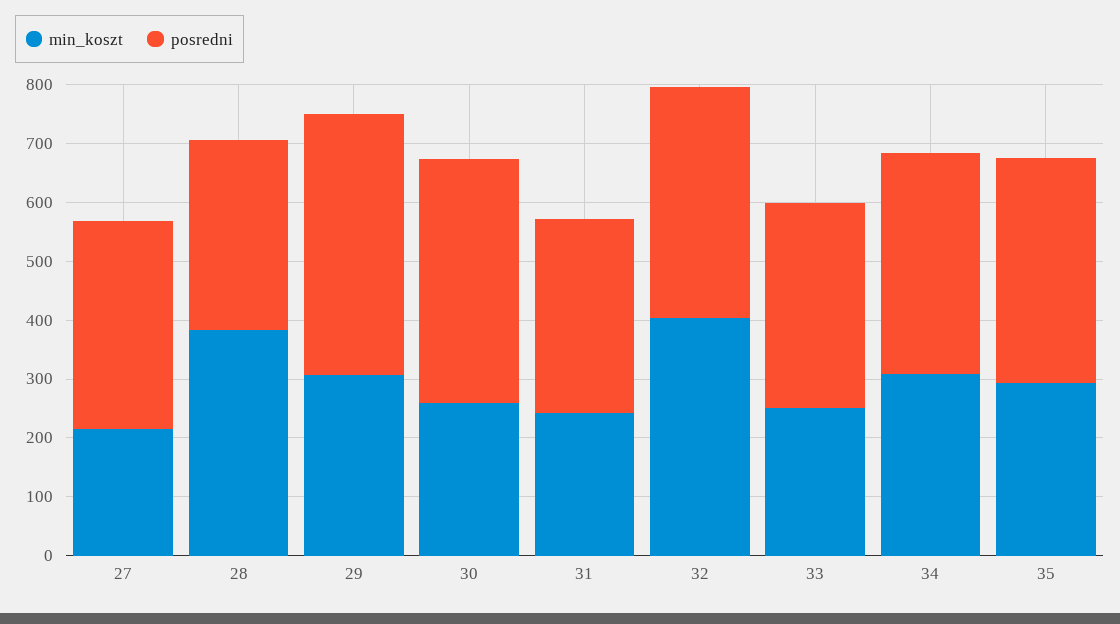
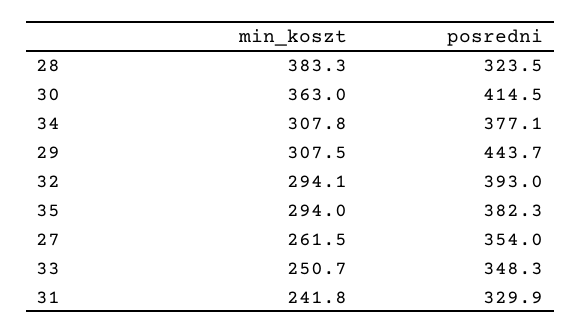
  {
    "min_koszt": {
-     "27": 220,
+     "27": 261.5,
      "28": 383.3,
      "29": 307.5,
-     "30": 260,
+     "30": 363,
      "31": 241.8,
-     "32": 400,
+     "32": 294.1,
      "33": 250.7,
      "34": 307.8,
      "35": 294
    },
    "posredni": {
      "27": 354,
      "28": 323.5,
      "29": 443.7,
      "30": 414.5,
      "31": 329.9,
      "32": 393,
      "33": 348.3,
      "34": 377.1,
      "35": 382.3
    }
  }

